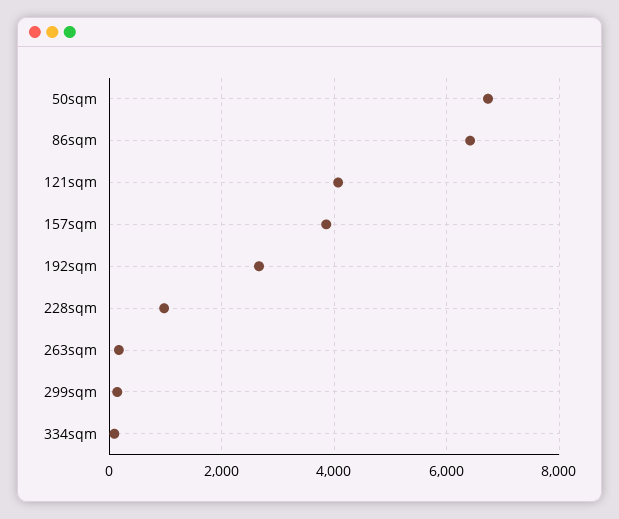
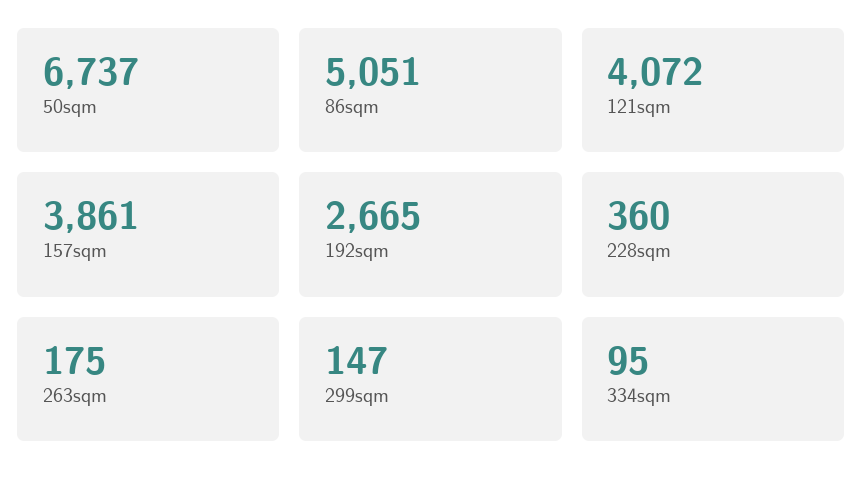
  {
    "50sqm": 6737,
-   "86sqm": 6400,
+   "86sqm": 5051,
    "121sqm": 4072,
    "157sqm": 3861,
    "192sqm": 2665,
-   "228sqm": 1000,
+   "228sqm": 360,
    "263sqm": 175,
    "299sqm": 147,
    "334sqm": 95
  }

